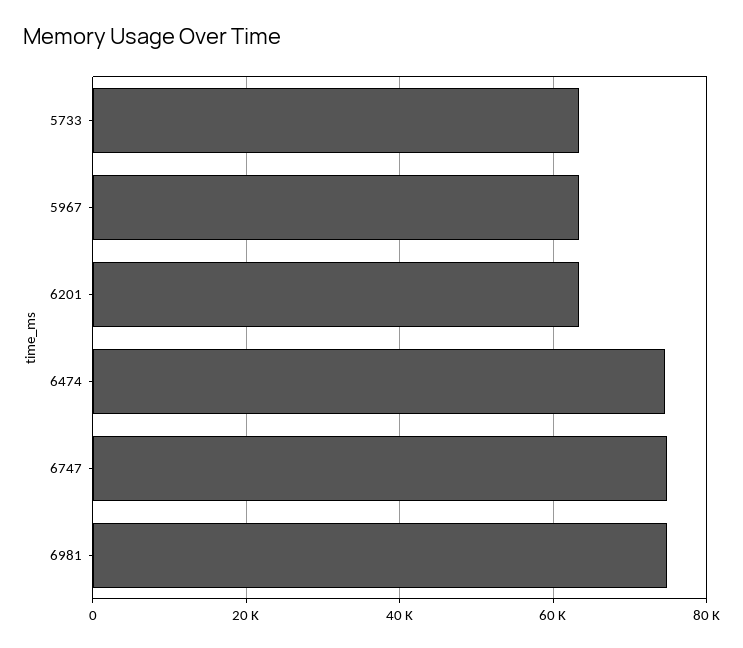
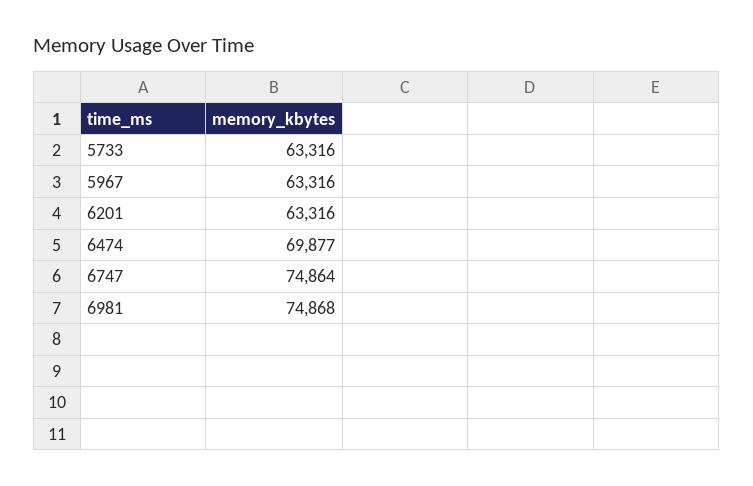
  {
    "5733": 63316,
    "5967": 63316,
    "6201": 63316,
-   "6474": 74000,
+   "6474": 69877,
    "6747": 74864,
    "6981": 74868
  }

